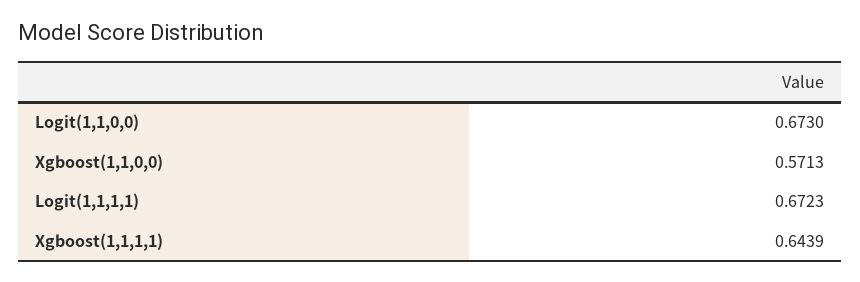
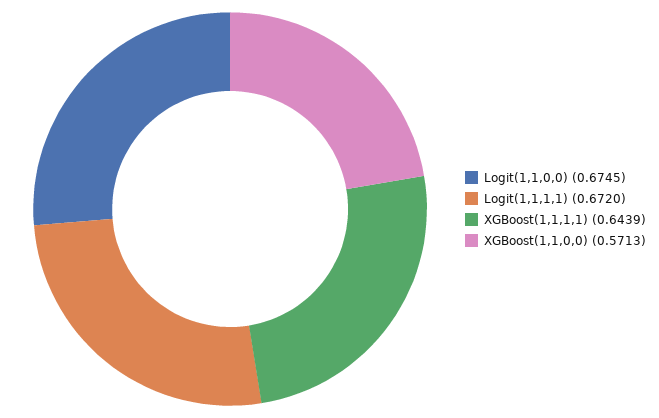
  {
-   "Logit(1,1,0,0)": 0.673,
+   "Logit(1,1,0,0)": 0.6745,
    "Xgboost(1,1,0,0)": 0.5713,
-   "Logit(1,1,1,1)": 0.6723,
+   "Logit(1,1,1,1)": 0.672,
    "Xgboost(1,1,1,1)": 0.6439
  }

